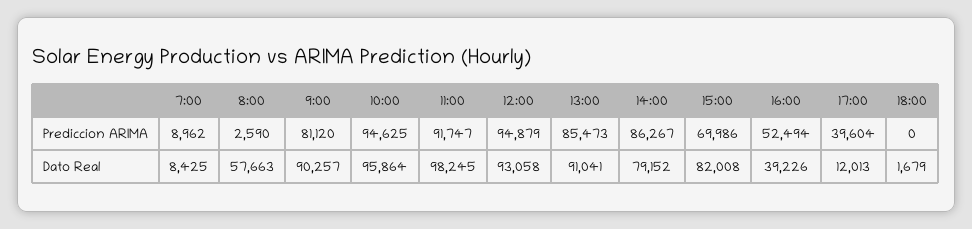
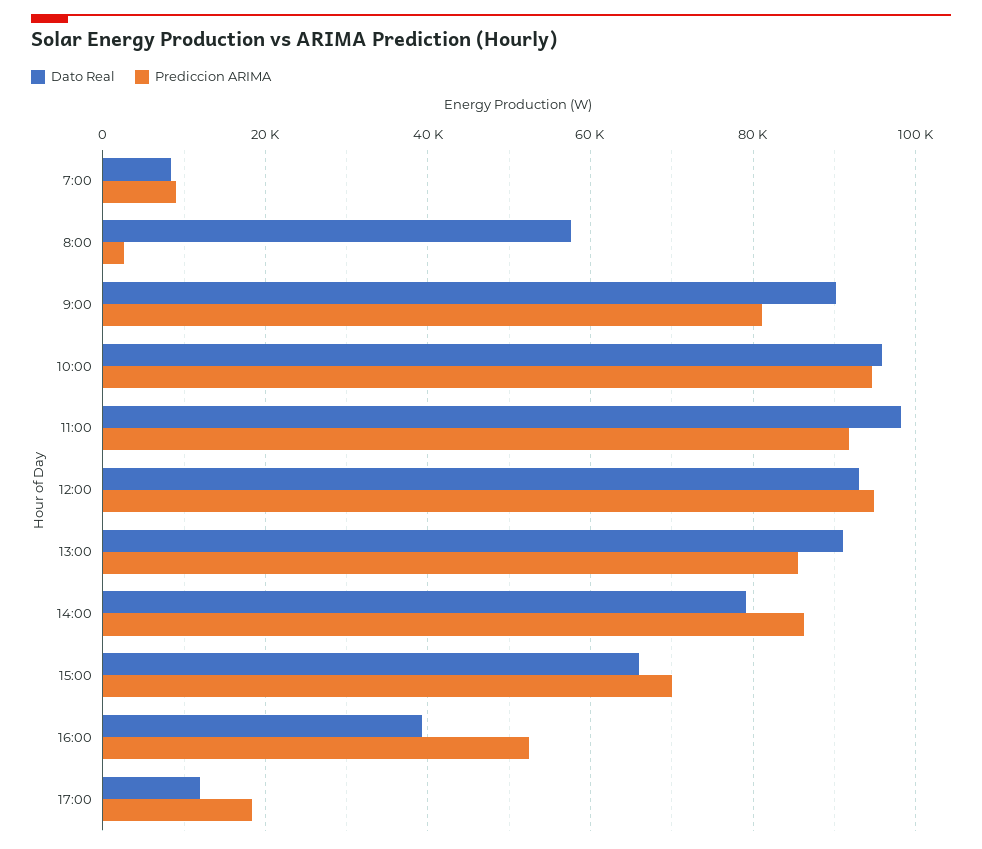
  {
    "Prediccion ARIMA": {
      "7:00": 8962,
      "8:00": 2590,
      "9:00": 81120,
      "10:00": 94625,
      "11:00": 91747,
      "12:00": 94879,
      "13:00": 85473,
      "14:00": 86267,
      "15:00": 69986,
      "16:00": 52494,
-     "17:00": 39604,
+     "17:00": 18000
-     "18:00": 0
    },
    "Dato Real": {
      "7:00": 8425,
      "8:00": 57663,
      "9:00": 90257,
      "10:00": 95864,
      "11:00": 98245,
      "12:00": 93058,
      "13:00": 91041,
      "14:00": 79152,
-     "15:00": 82008,
+     "15:00": 66000,
      "16:00": 39226,
-     "17:00": 12013,
+     "17:00": 12013
-     "18:00": 1679
    }
  }

